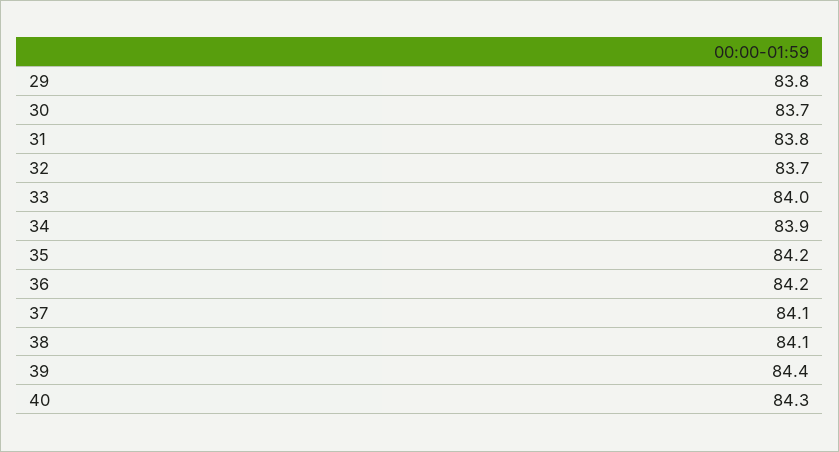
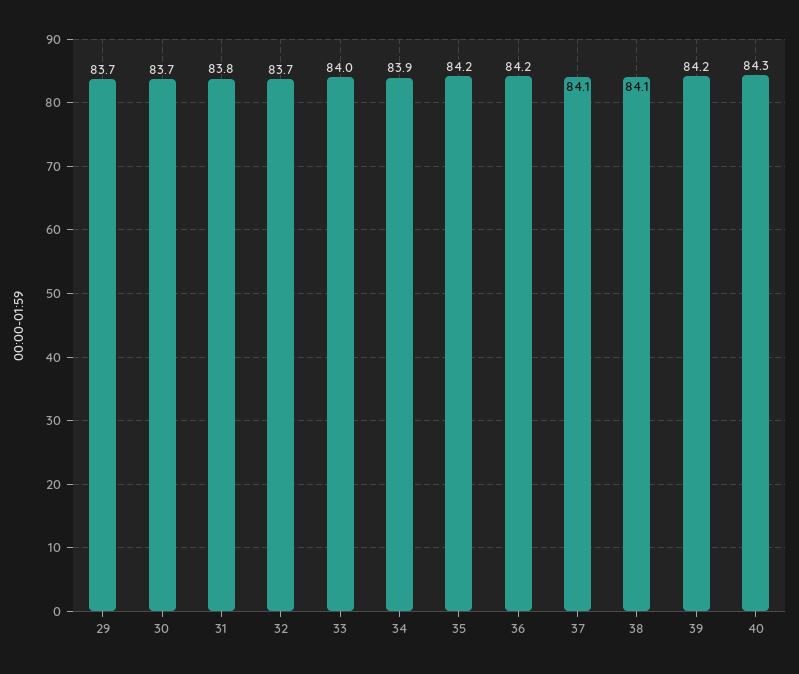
  {
-   "29": 83.8,
+   "29": 83.7,
    "30": 83.7,
    "31": 83.8,
    "32": 83.7,
    "33": 84,
    "34": 83.9,
    "35": 84.2,
    "36": 84.2,
    "37": 84.1,
    "38": 84.1,
-   "39": 84.4,
+   "39": 84.2,
    "40": 84.3
  }

